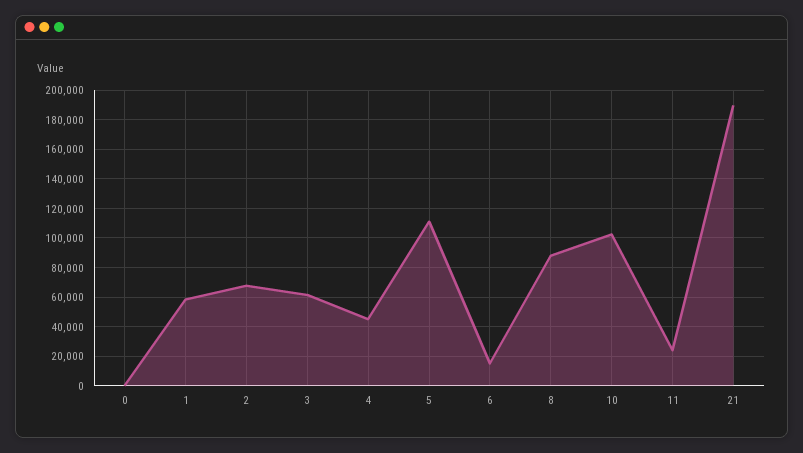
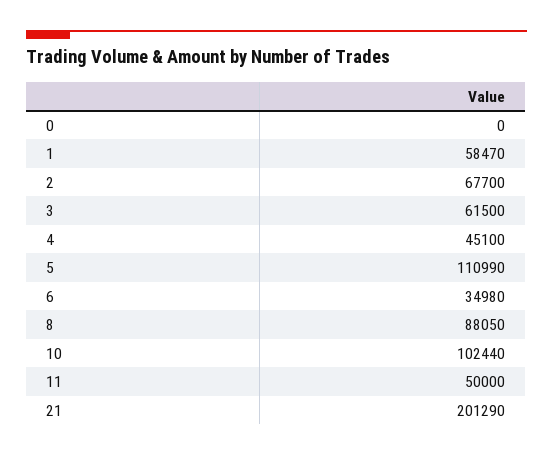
  {
    "0": 0,
    "1": 58470,
    "2": 67700,
    "3": 61500,
    "4": 45100,
    "5": 110990,
-   "6": 15000,
+   "6": 34980,
    "8": 88050,
    "10": 102440,
-   "11": 25000,
+   "11": 50000,
-   "21": 190000
+   "21": 201290
  }

